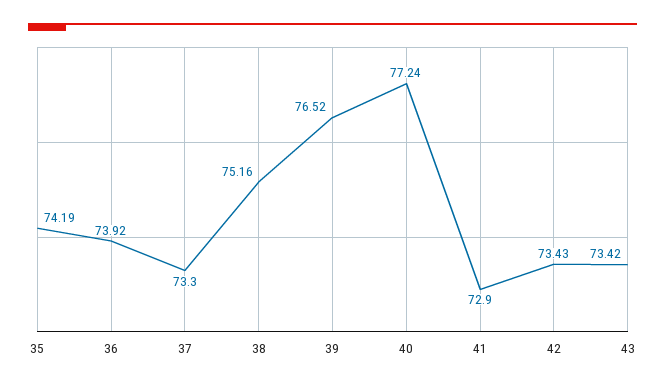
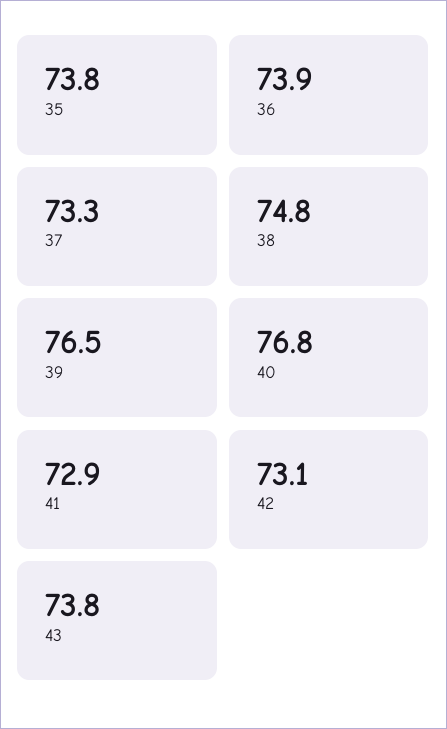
  {
-   "35": 74.19,
+   "35": 73.8,
    "36": 73.92,
    "37": 73.3,
-   "38": 75.16,
+   "38": 74.8,
    "39": 76.52,
-   "40": 77.24,
+   "40": 76.8,
    "41": 72.9,
-   "42": 73.43,
+   "42": 73.1,
-   "43": 73.42
+   "43": 73.8
  }

